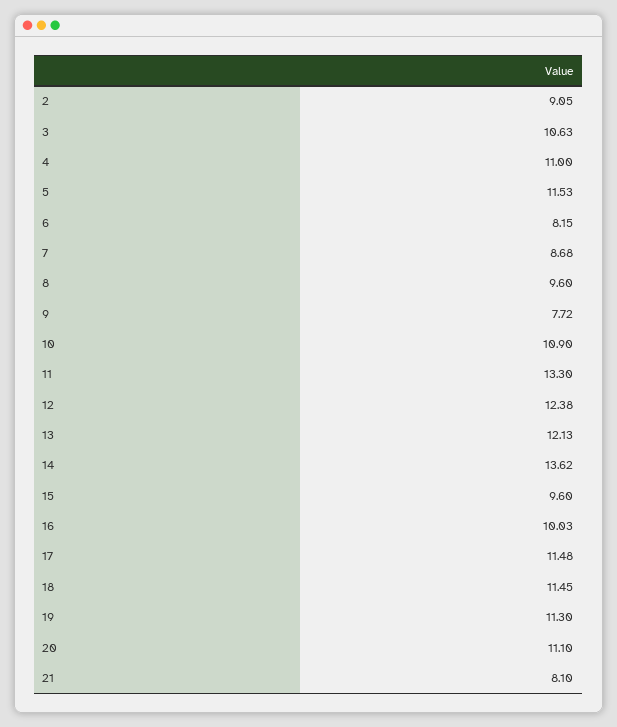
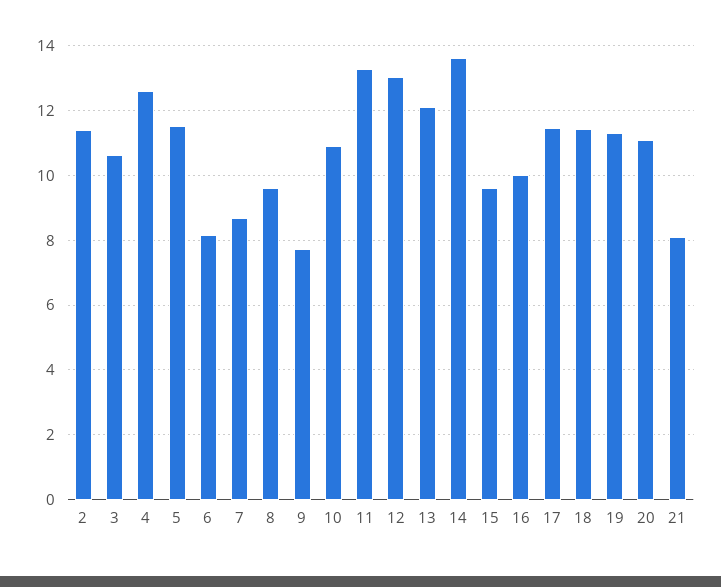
  {
-   "2": 9.05,
+   "2": 11.4,
    "3": 10.63,
-   "4": 11,
+   "4": 12.6,
    "5": 11.53,
    "6": 8.15,
    "7": 8.68,
    "8": 9.6,
    "9": 7.72,
    "10": 10.9,
    "11": 13.3,
-   "12": 12.38,
+   "12": 13,
    "13": 12.13,
    "14": 13.62,
    "15": 9.6,
    "16": 10.03,
    "17": 11.48,
    "18": 11.45,
    "19": 11.3,
    "20": 11.1,
    "21": 8.1
  }

